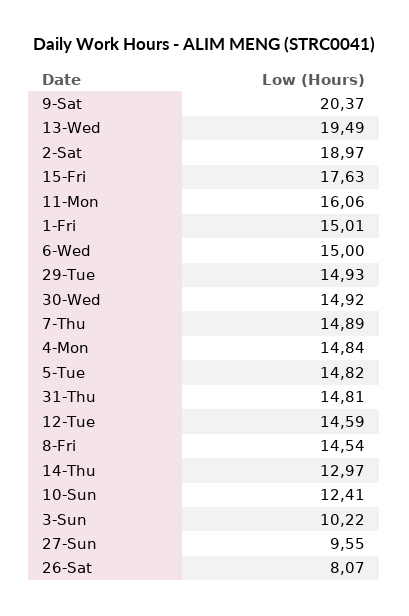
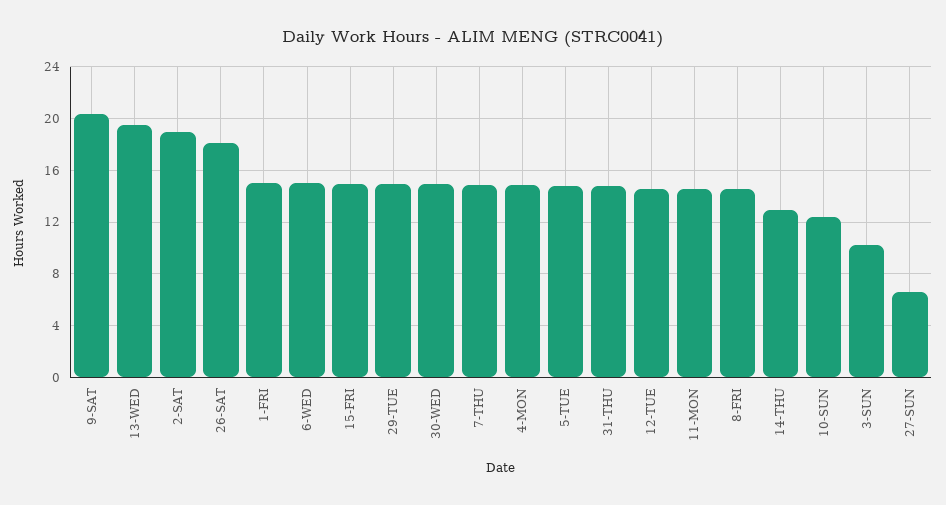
  {
    "9-Sat": 20.37,
    "13-Wed": 19.49,
    "2-Sat": 18.97,
-   "15-Fri": 17.63,
+   "15-Fri": 15,
-   "11-Mon": 16.06,
+   "11-Mon": 14.5,
    "1-Fri": 15.01,
    "6-Wed": 15,
    "29-Tue": 14.93,
    "30-Wed": 14.92,
    "7-Thu": 14.89,
    "4-Mon": 14.84,
    "5-Tue": 14.82,
    "31-Thu": 14.81,
    "12-Tue": 14.59,
    "8-Fri": 14.54,
    "14-Thu": 12.97,
    "10-Sun": 12.41,
    "3-Sun": 10.22,
-   "27-Sun": 9.55,
+   "27-Sun": 6.5,
-   "26-Sat": 8.07
+   "26-Sat": 18
  }

